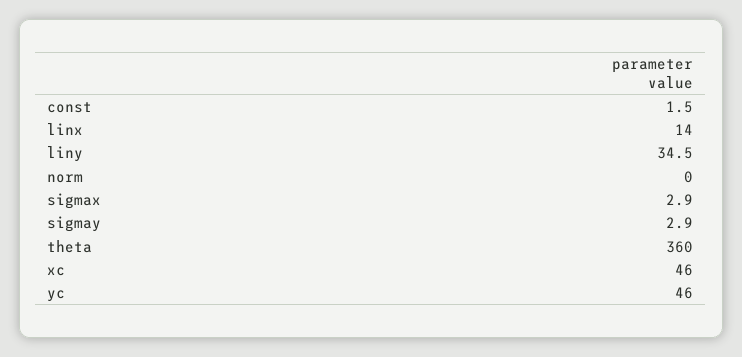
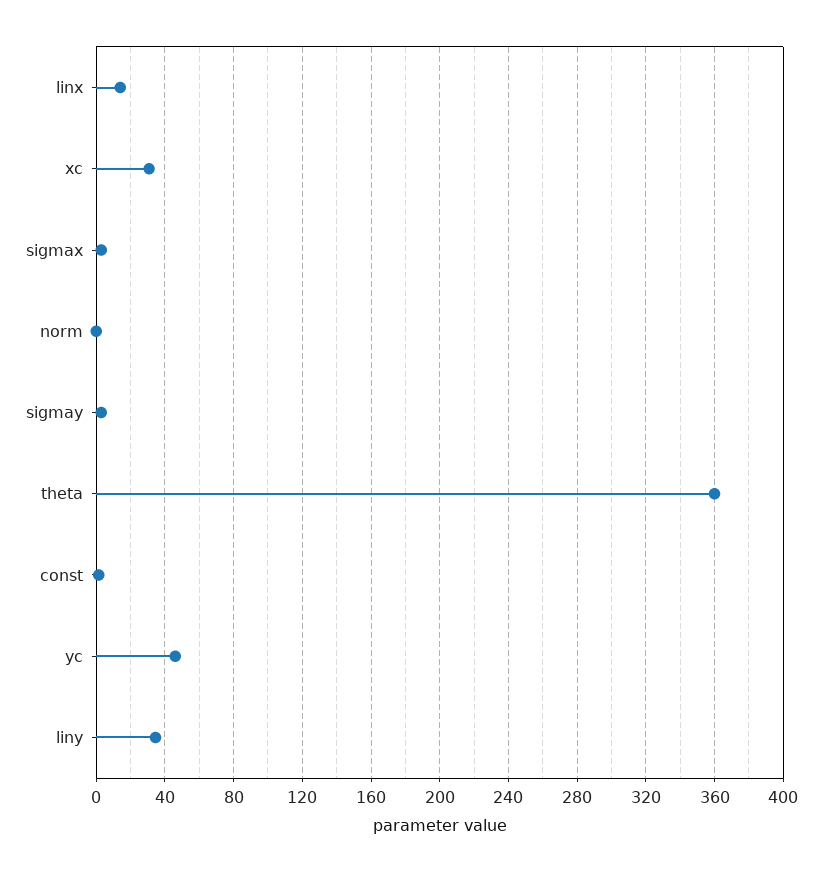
  {
    "const": 1.5,
    "linx": 14,
    "liny": 34.5,
    "norm": 0,
    "sigmax": 2.9,
    "sigmay": 2.9,
    "theta": 360,
-   "xc": 46,
+   "xc": 30,
    "yc": 46
  }

